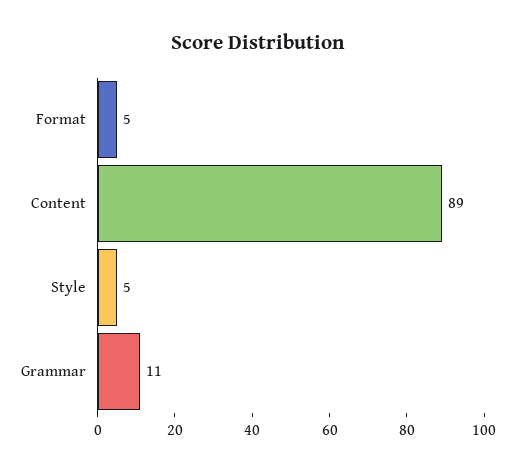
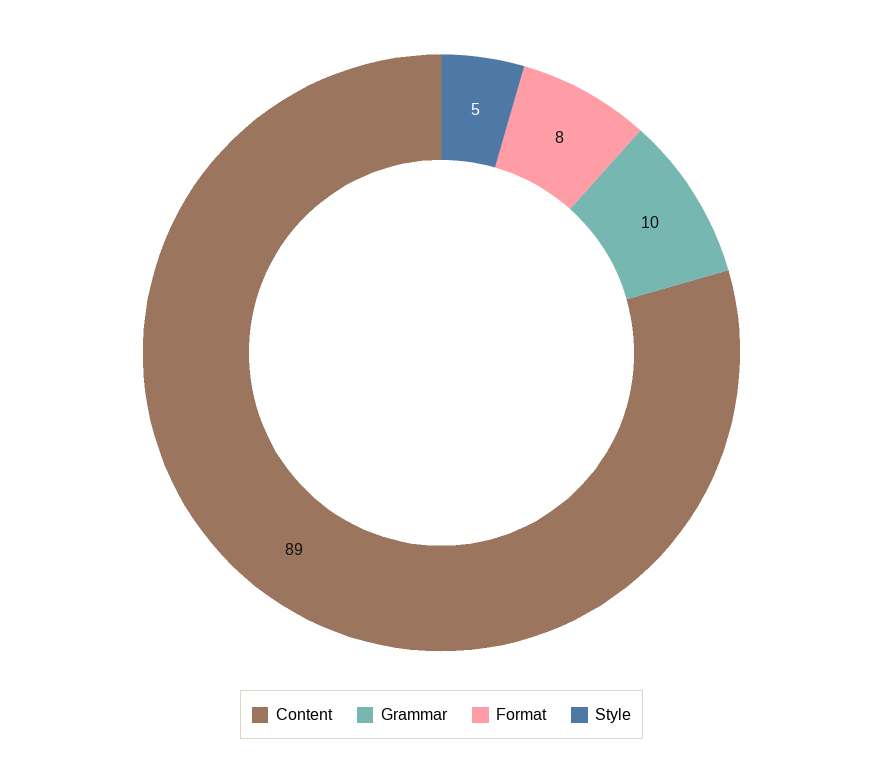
  {
-   "Format": 5,
+   "Format": 8,
    "Content": 89,
    "Style": 5,
-   "Grammar": 11
+   "Grammar": 10
  }

